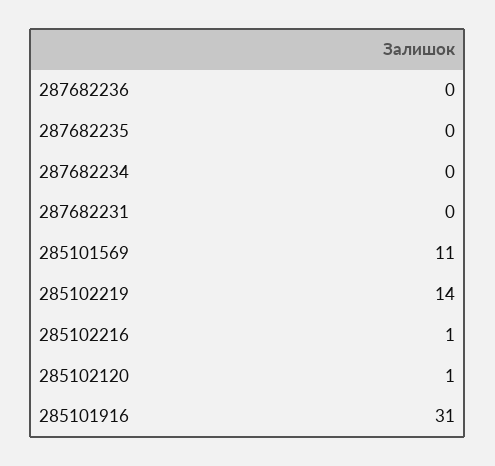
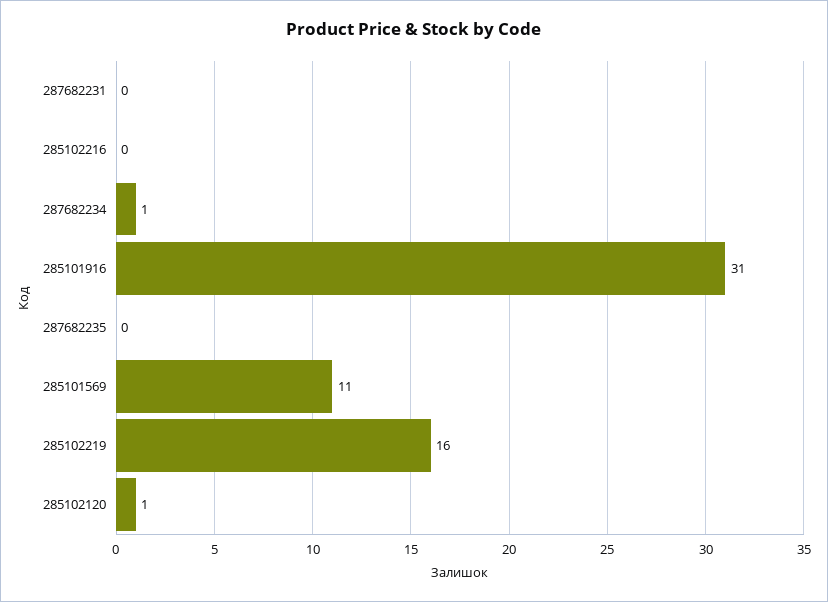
  {
-   "287682236": 0,
    "287682235": 0,
-   "287682234": 0,
+   "287682234": 1,
    "287682231": 0,
    "285101569": 11,
-   "285102219": 14,
+   "285102219": 16,
-   "285102216": 1,
+   "285102216": 0,
    "285102120": 1,
    "285101916": 31
  }

